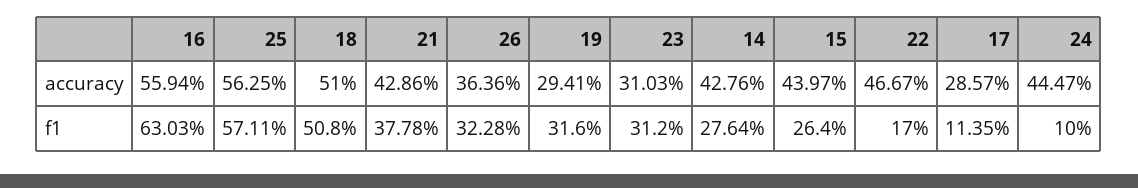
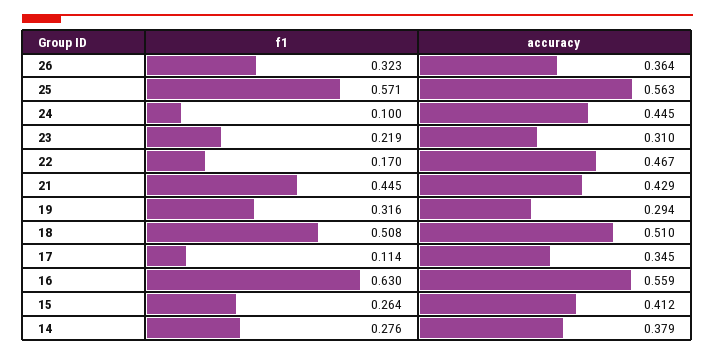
  {
    "16": {
      "accuracy": 0.5594,
      "f1": 0.6303
    },
    "25": {
      "accuracy": 0.5625,
      "f1": 0.5711
    },
    "18": {
      "accuracy": 0.51,
      "f1": 0.508
    },
    "21": {
      "accuracy": 0.4286,
-     "f1": 0.3778
+     "f1": 0.445
    },
    "26": {
      "accuracy": 0.3636,
      "f1": 0.3228
    },
    "19": {
      "accuracy": 0.2941,
      "f1": 0.316
    },
    "23": {
      "accuracy": 0.3103,
-     "f1": 0.312
+     "f1": 0.219
    },
    "14": {
-     "accuracy": 0.4276,
+     "accuracy": 0.379,
      "f1": 0.2764
    },
    "15": {
-     "accuracy": 0.4397,
+     "accuracy": 0.412,
      "f1": 0.264
    },
    "22": {
      "accuracy": 0.4667,
      "f1": 0.17
    },
    "17": {
-     "accuracy": 0.2857,
+     "accuracy": 0.345,
      "f1": 0.1135
    },
    "24": {
      "accuracy": 0.4447,
      "f1": 0.1
    }
  }

